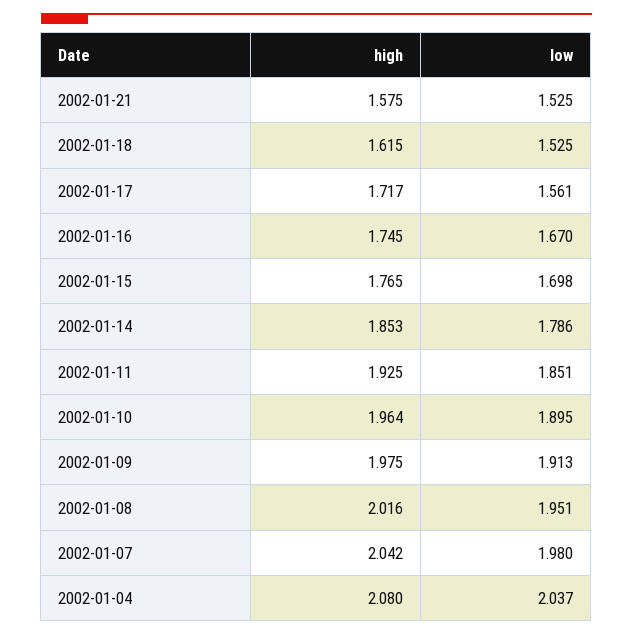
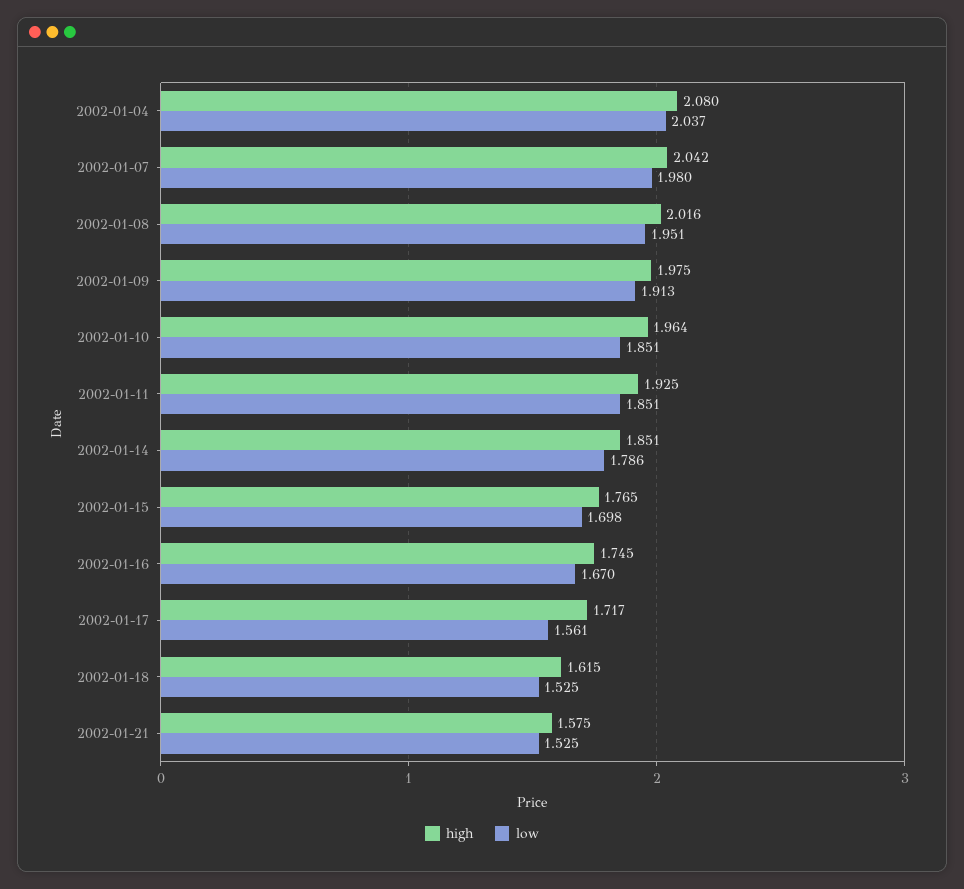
  {
    "high": {
      "2002-01-21": 1.575,
      "2002-01-18": 1.615,
      "2002-01-17": 1.717,
      "2002-01-16": 1.745,
      "2002-01-15": 1.765,
-     "2002-01-14": 1.853,
+     "2002-01-14": 1.851,
      "2002-01-11": 1.925,
      "2002-01-10": 1.964,
      "2002-01-09": 1.975,
      "2002-01-08": 2.016,
      "2002-01-07": 2.042,
      "2002-01-04": 2.08
    },
    "low": {
      "2002-01-21": 1.525,
      "2002-01-18": 1.525,
      "2002-01-17": 1.561,
      "2002-01-16": 1.67,
      "2002-01-15": 1.698,
      "2002-01-14": 1.786,
      "2002-01-11": 1.851,
-     "2002-01-10": 1.895,
+     "2002-01-10": 1.851,
      "2002-01-09": 1.913,
      "2002-01-08": 1.951,
      "2002-01-07": 1.98,
      "2002-01-04": 2.037
    }
  }

